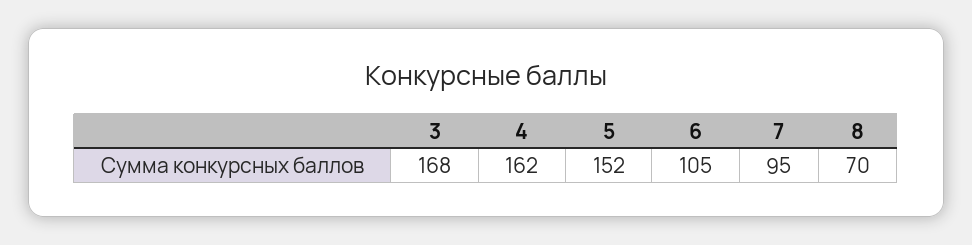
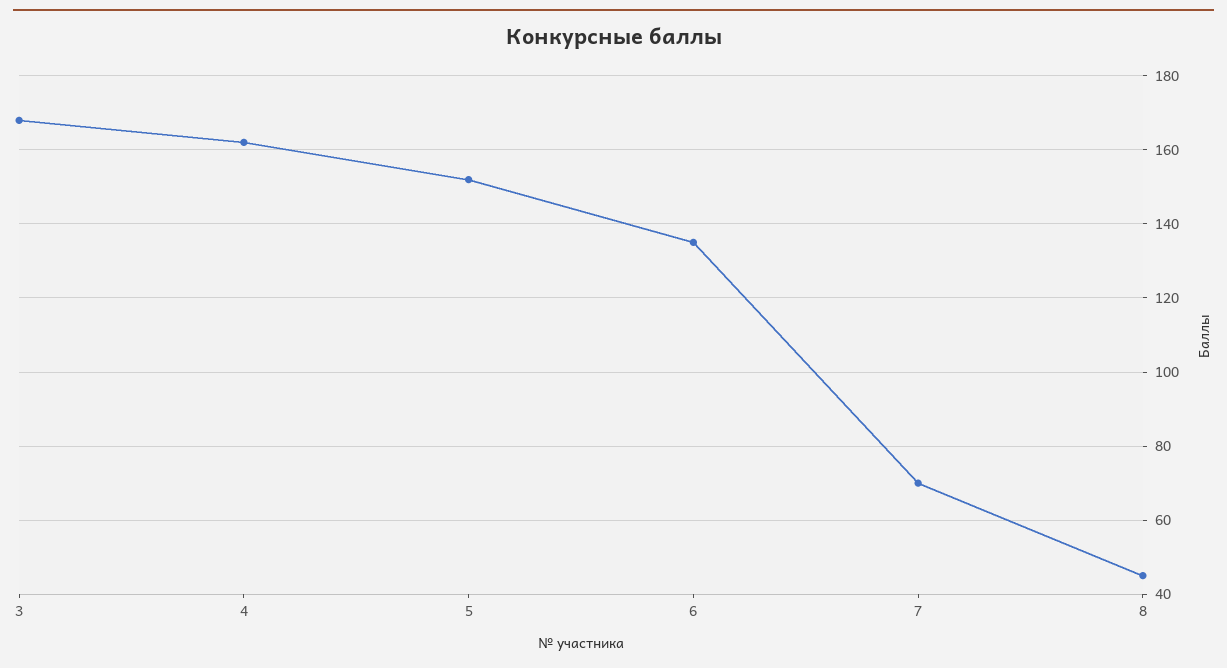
  {
    "3": 168,
    "4": 162,
    "5": 152,
-   "6": 105,
+   "6": 135,
-   "7": 95,
+   "7": 70,
-   "8": 70
+   "8": 45
  }

